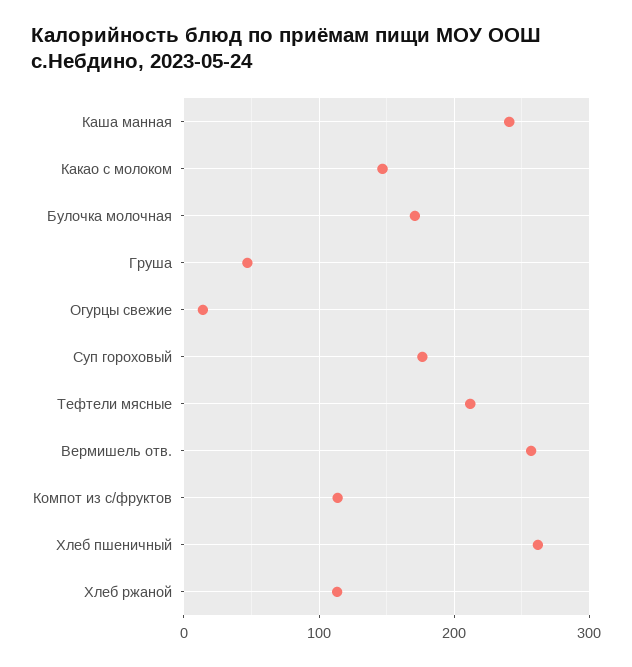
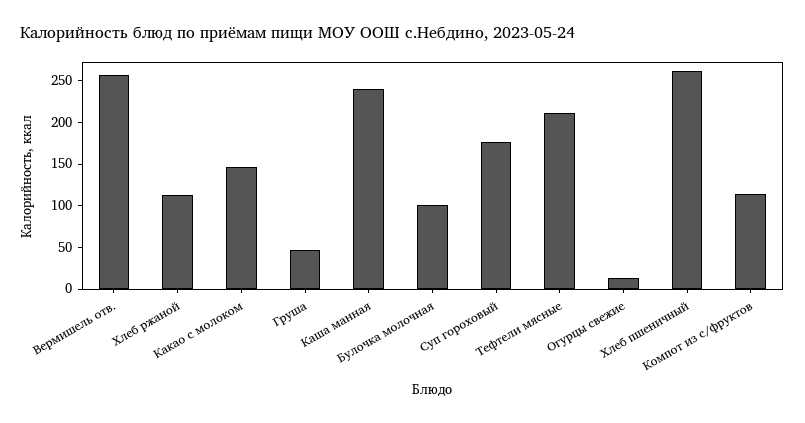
  {
    "Каша манная": 240,
    "Какао с молоком": 150,
-   "Булочка молочная": 170,
+   "Булочка молочная": 100,
    "Груша": 50,
    "Огурцы свежие": 10,
    "Суп гороховый": 180,
    "Тефтели мясные": 210,
    "Вермишель отв.": 260,
    "Компот из с/фруктов": 110,
    "Хлеб пшеничный": 260,
    "Хлеб ржаной": 110
  }

